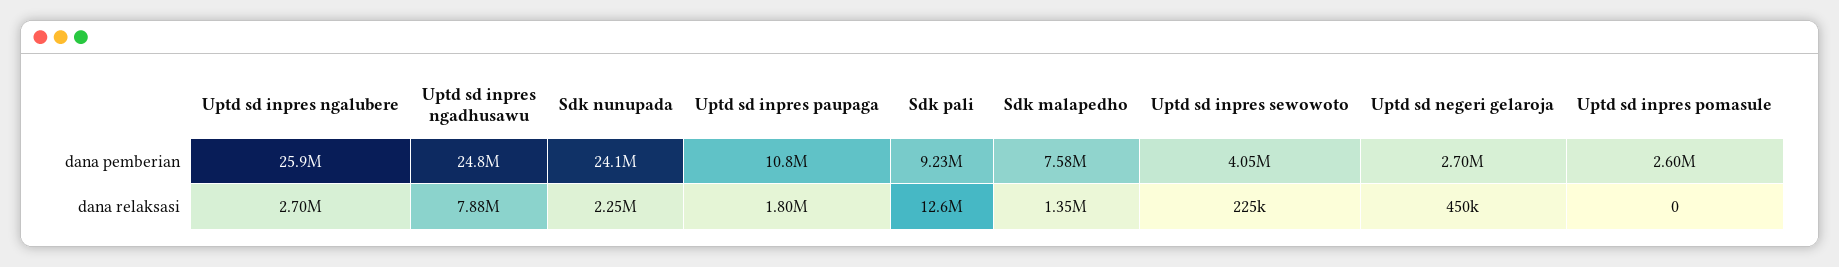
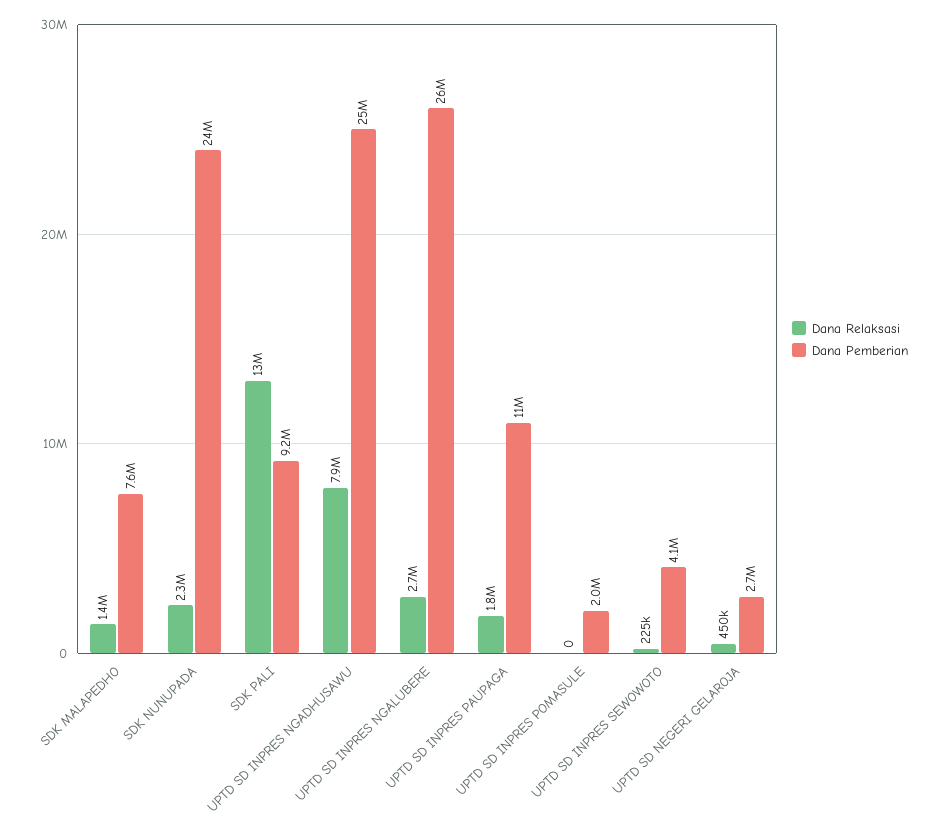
  {
    "dana pemberian": {
      "Uptd sd inpres ngalubere": 25900000,
      "Uptd sd inpres ngadhusawu": 24800000,
      "Sdk nunupada": 24100000,
      "Uptd sd inpres paupaga": 10800000,
      "Sdk pali": 9230000,
      "Sdk malapedho": 7580000,
      "Uptd sd inpres sewowoto": 4050000,
      "Uptd sd negeri gelaroja": 2700000,
-     "Uptd sd inpres pomasule": 2600000
+     "Uptd sd inpres pomasule": 2000000
    },
    "dana relaksasi": {
      "Uptd sd inpres ngalubere": 2700000,
      "Uptd sd inpres ngadhusawu": 7880000,
      "Sdk nunupada": 2250000,
      "Uptd sd inpres paupaga": 1800000,
      "Sdk pali": 12600000,
      "Sdk malapedho": 1350000,
      "Uptd sd inpres sewowoto": 225000,
      "Uptd sd negeri gelaroja": 450000,
      "Uptd sd inpres pomasule": 0
    }
  }

